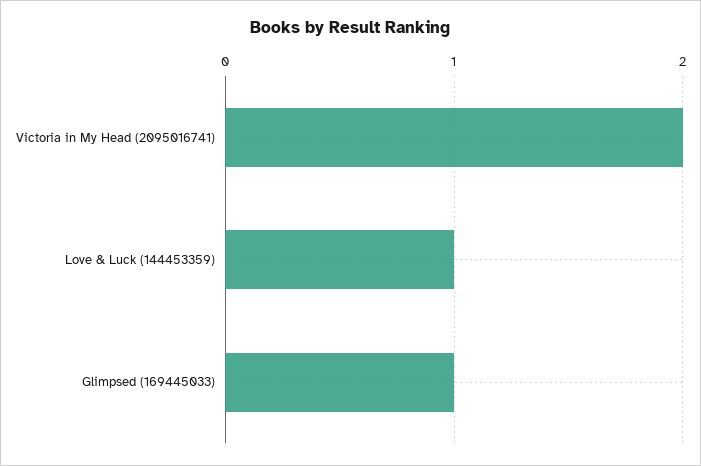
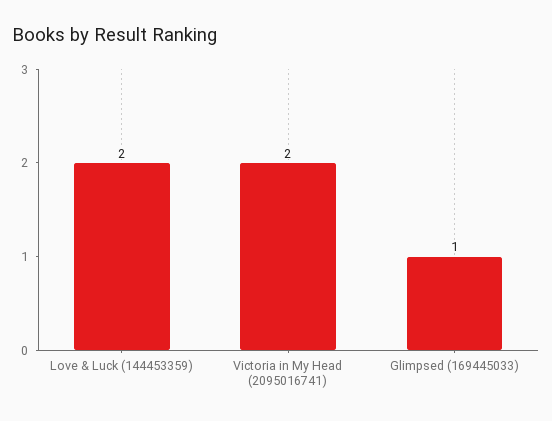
  {
    "Victoria in My Head (2095016741)": 2,
-   "Love & Luck (144453359)": 1,
+   "Love & Luck (144453359)": 2,
    "Glimpsed (169445033)": 1
  }

